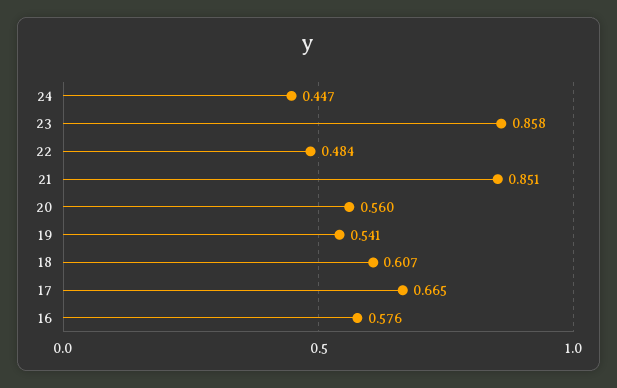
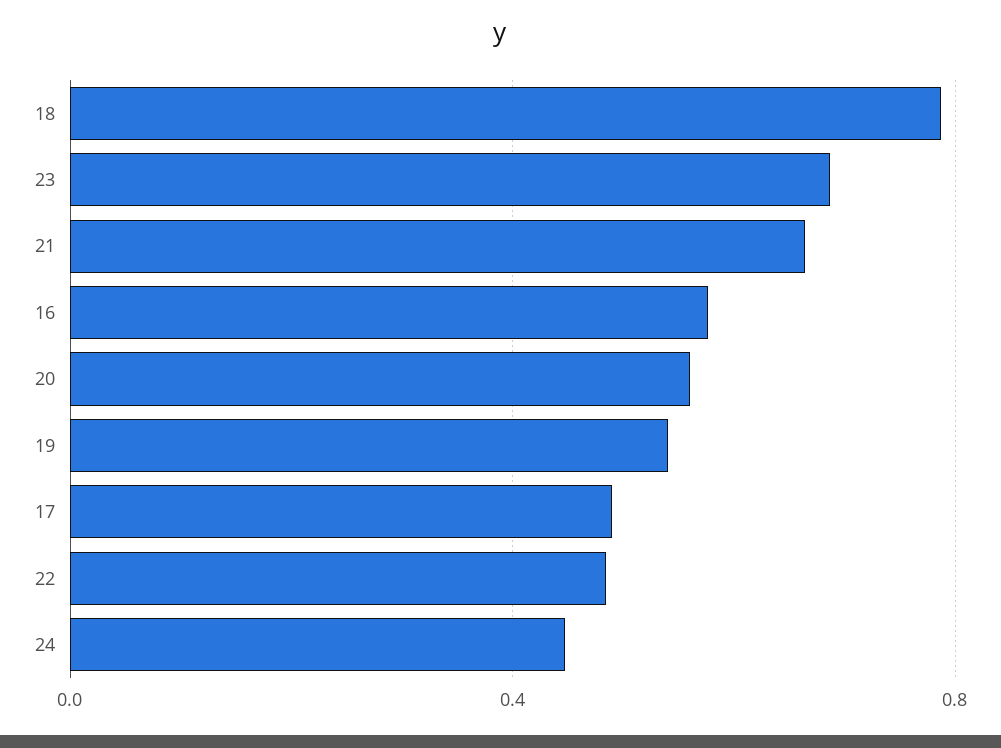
  {
    "24": 0.447,
-   "23": 0.858,
+   "23": 0.7,
    "22": 0.484,
-   "21": 0.851,
+   "21": 0.65,
    "20": 0.56,
    "19": 0.541,
-   "18": 0.607,
+   "18": 0.8,
-   "17": 0.665,
+   "17": 0.5,
    "16": 0.576
  }

